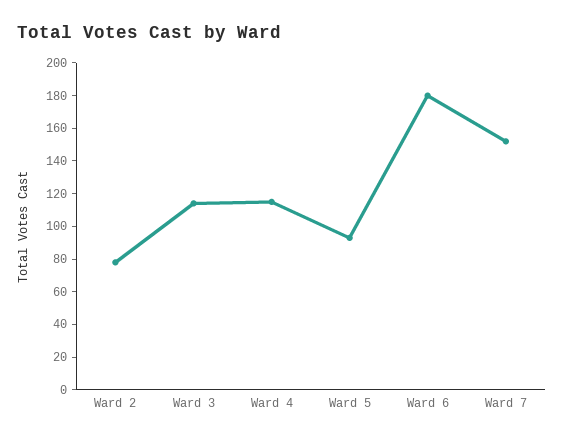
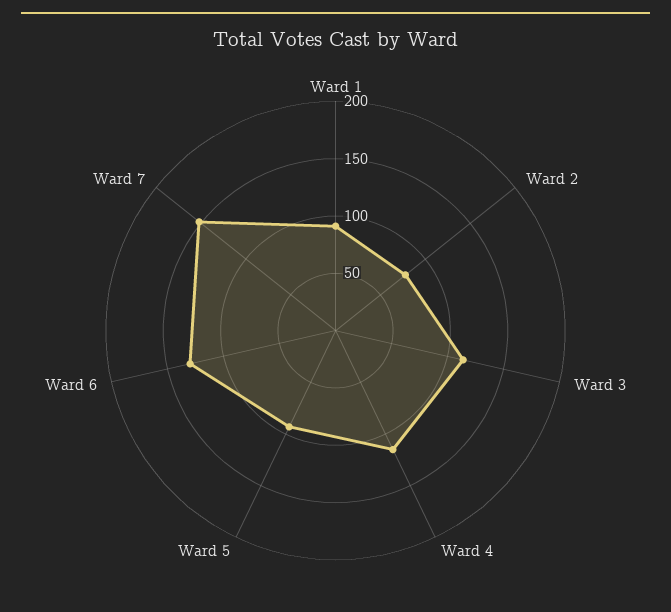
  {
    "Ward 2": 80,
    "Ward 3": 115,
    "Ward 4": 115,
    "Ward 5": 95,
-   "Ward 6": 180,
+   "Ward 6": 130,
-   "Ward 7": 150
+   "Ward 7": 150,
+   "Ward 1": 90
  }

